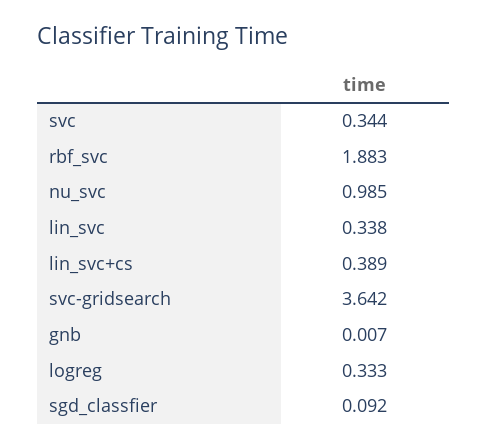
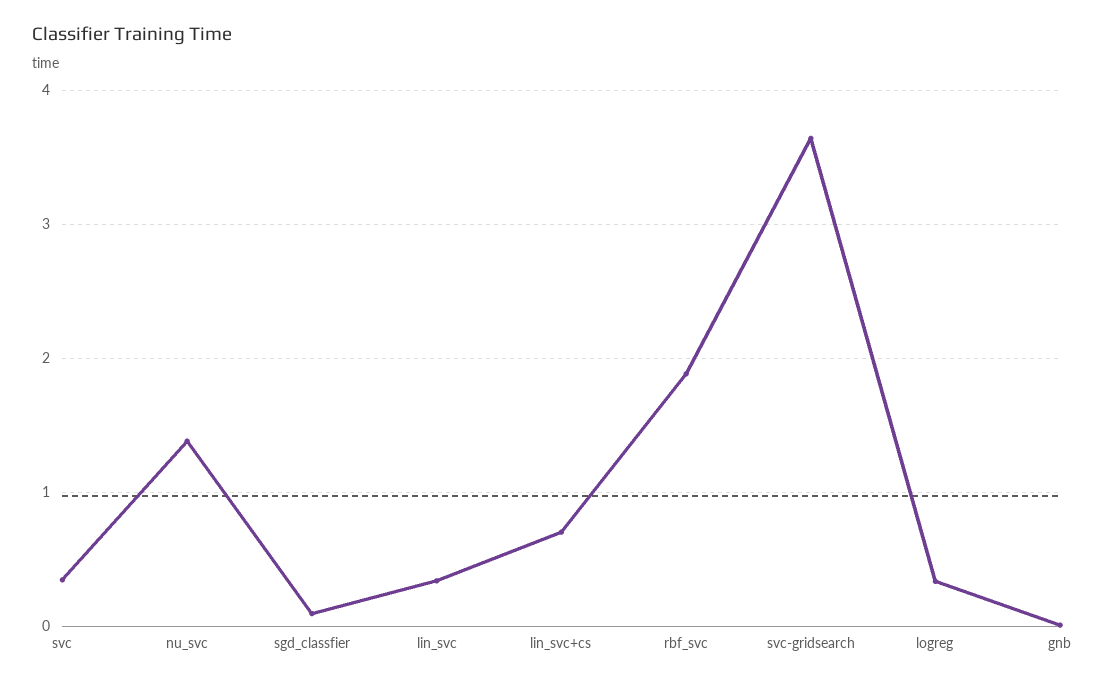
  {
    "svc": 0.344,
    "rbf_svc": 1.883,
-   "nu_svc": 0.985,
+   "nu_svc": 1.4,
    "lin_svc": 0.338,
-   "lin_svc+cs": 0.389,
+   "lin_svc+cs": 0.7,
    "svc-gridsearch": 3.642,
    "gnb": 0.007,
    "logreg": 0.333,
    "sgd_classfier": 0.092
  }

